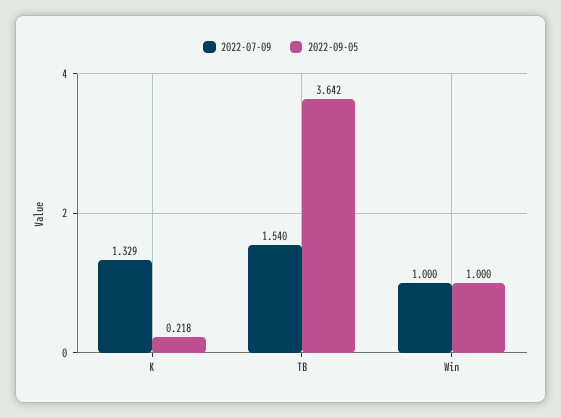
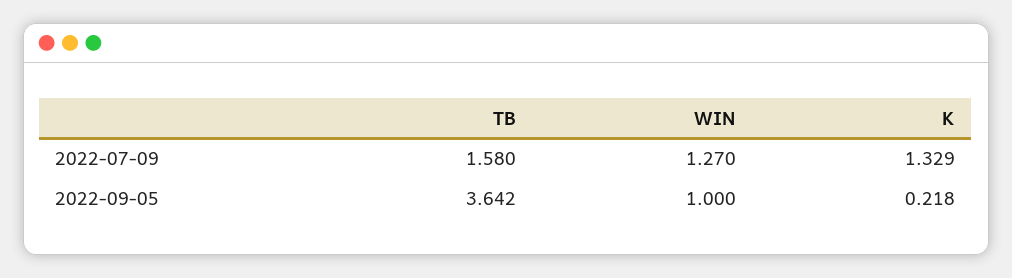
  {
    "2022-07-09": {
      "K": 1.329,
-     "TB": 1.54,
+     "TB": 1.58,
-     "Win": 1
+     "Win": 1.27
    },
    "2022-09-05": {
      "K": 0.218,
      "TB": 3.642,
      "Win": 1
    }
  }

